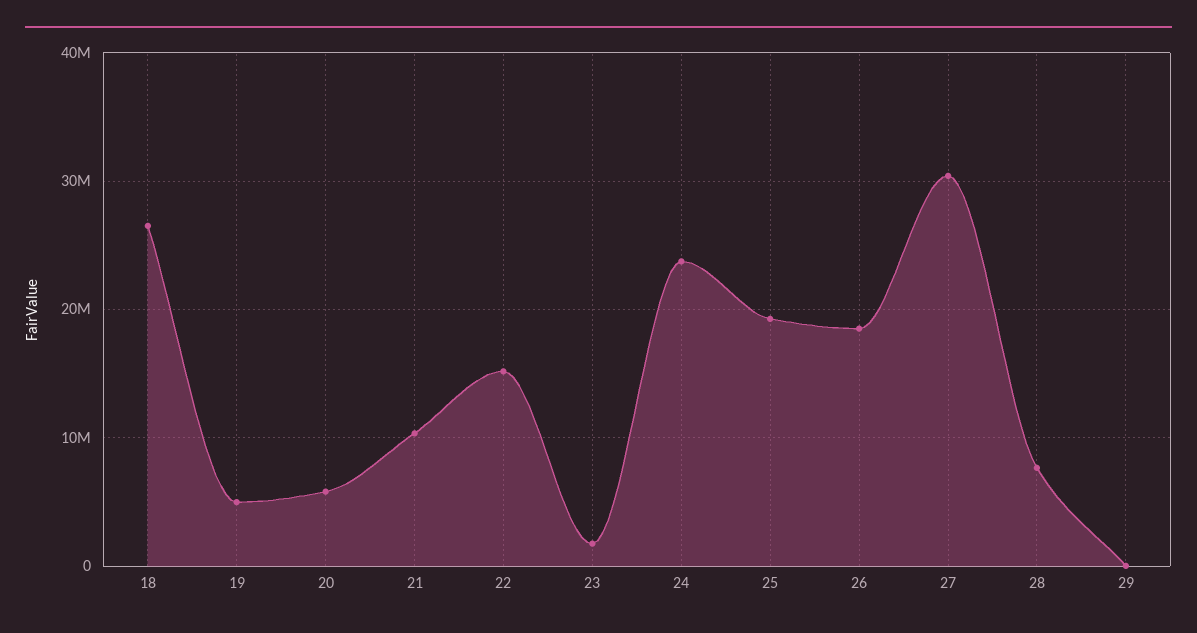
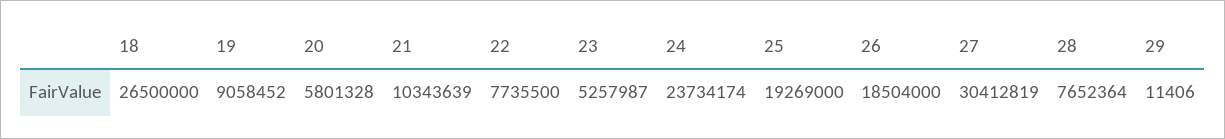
  {
    "18": 26500000,
-   "19": 5000000,
+   "19": 9058452,
    "20": 5801328,
    "21": 10343639,
-   "22": 15000000,
+   "22": 7735500,
-   "23": 2000000,
+   "23": 5257987,
    "24": 23734174,
    "25": 19269000,
    "26": 18504000,
    "27": 30412819,
    "28": 7652364,
    "29": 11406
  }

